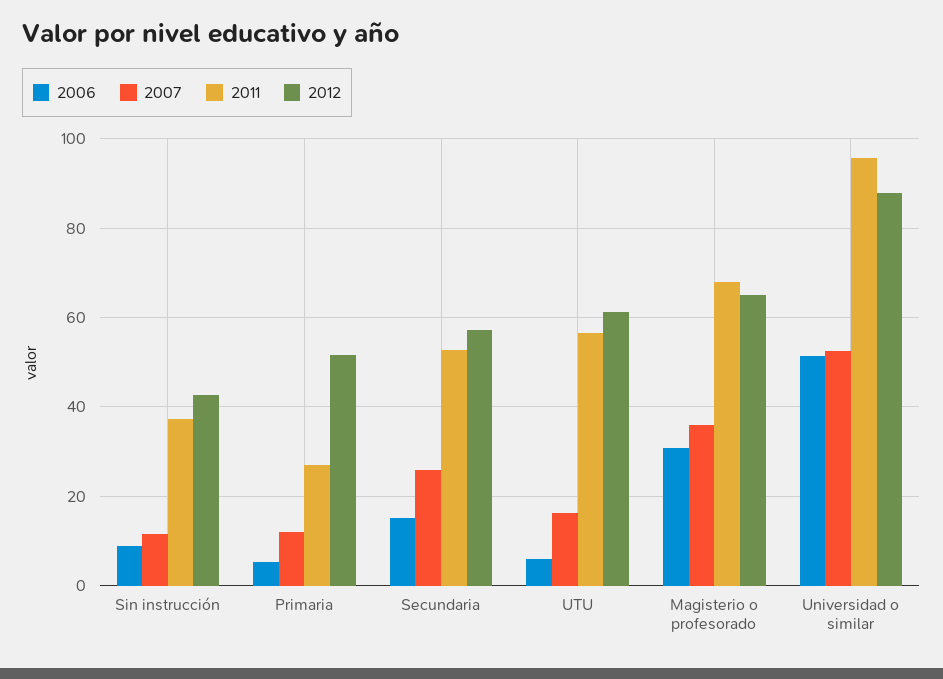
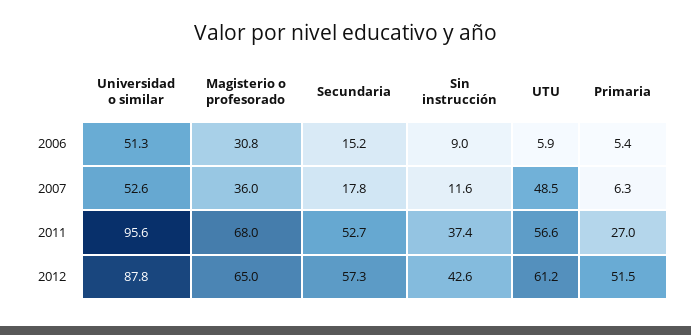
  {
    "2006": {
      "Sin instrucción": 9,
      "Primaria": 5.4,
      "Secundaria": 15.2,
      "UTU": 5.9,
      "Magisterio o profesorado": 30.8,
      "Universidad o similar": 51.3
    },
    "2007": {
      "Sin instrucción": 11.6,
-     "Primaria": 12,
+     "Primaria": 6.3,
-     "Secundaria": 26,
+     "Secundaria": 17.8,
-     "UTU": 16,
+     "UTU": 48.5,
      "Magisterio o profesorado": 36,
      "Universidad o similar": 52.6
    },
    "2011": {
      "Sin instrucción": 37.4,
      "Primaria": 27,
      "Secundaria": 52.7,
      "UTU": 56.6,
      "Magisterio o profesorado": 68,
      "Universidad o similar": 95.6
    },
    "2012": {
      "Sin instrucción": 42.6,
      "Primaria": 51.5,
      "Secundaria": 57.3,
      "UTU": 61.2,
      "Magisterio o profesorado": 65,
      "Universidad o similar": 87.8
    }
  }

